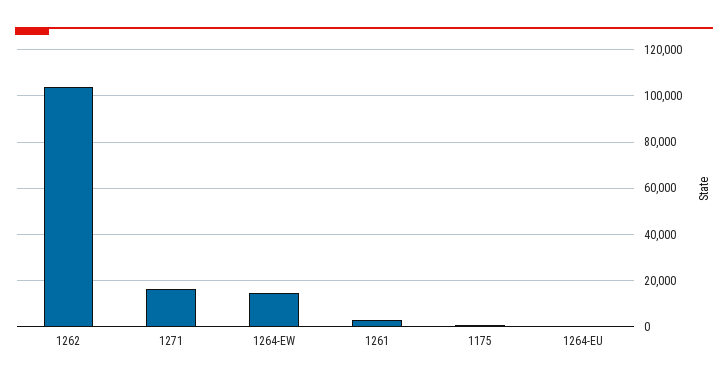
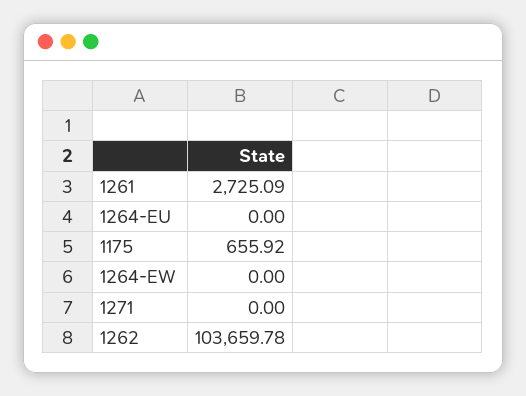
  {
    "1262": 103659.78,
-   "1271": 15000,
+   "1271": 0,
-   "1264-EW": 15000,
+   "1264-EW": 0,
    "1261": 2725.09,
    "1175": 655.92,
    "1264-EU": 0
  }

